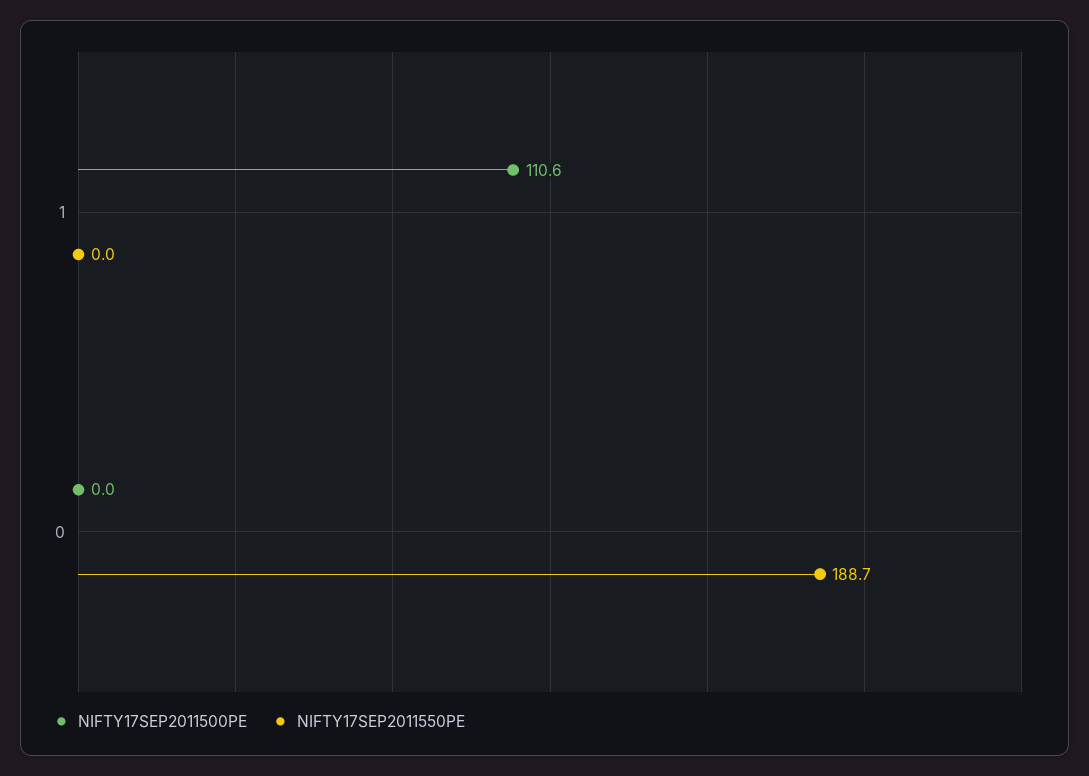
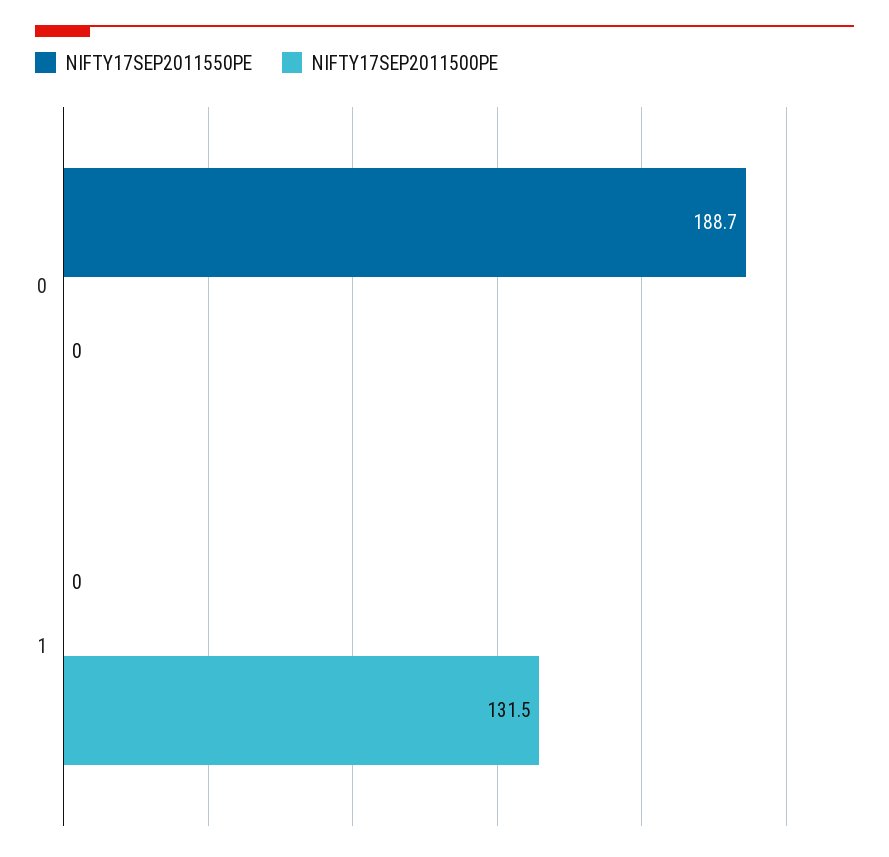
  {
    "NIFTY17SEP2011500PE": {
-     "1": 110.6,
+     "1": 131.5,
      "0": 0
    },
    "NIFTY17SEP2011550PE": {
      "1": 0,
      "0": 188.7
    }
  }

